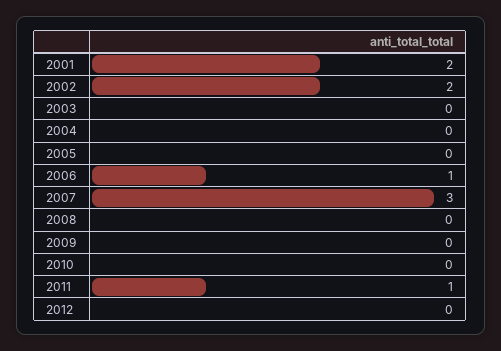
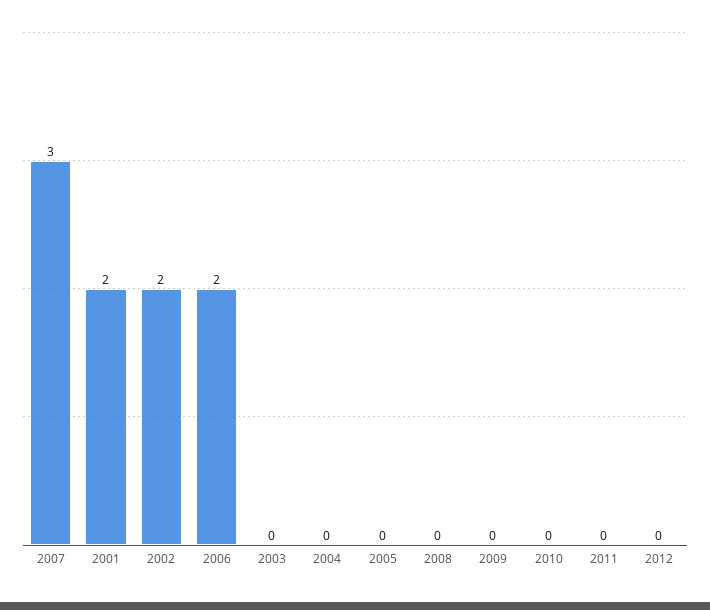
  {
    "2001": 2,
    "2002": 2,
    "2003": 0,
    "2004": 0,
    "2005": 0,
-   "2006": 1,
+   "2006": 2,
    "2007": 3,
    "2008": 0,
    "2009": 0,
    "2010": 0,
-   "2011": 1,
+   "2011": 0,
    "2012": 0
  }

